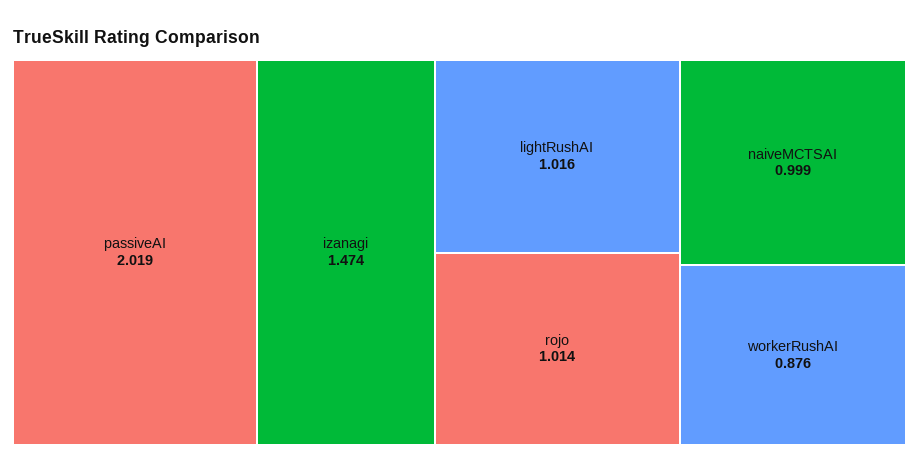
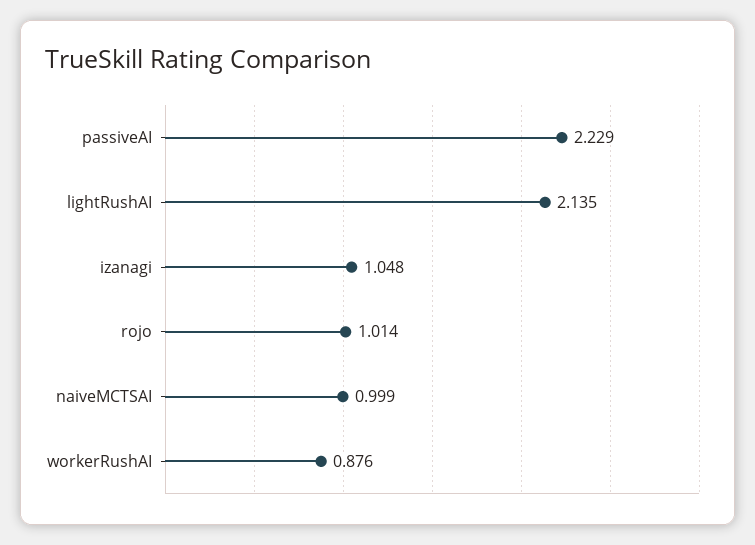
  {
-   "passiveAI": 2.019,
+   "passiveAI": 2.229,
-   "izanagi": 1.474,
+   "izanagi": 1.048,
-   "lightRushAI": 1.016,
+   "lightRushAI": 2.135,
    "rojo": 1.014,
    "naiveMCTSAI": 0.999,
    "workerRushAI": 0.876
  }

